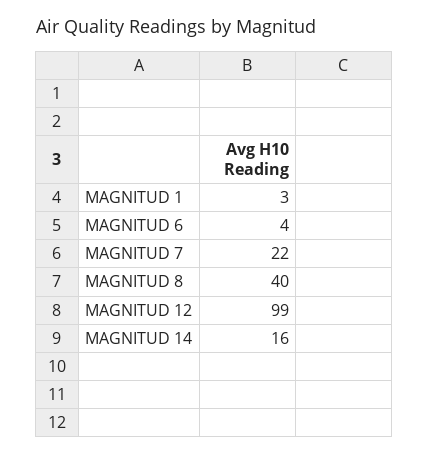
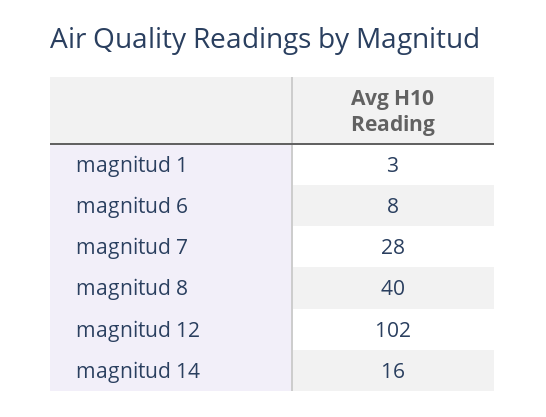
  {
    "MAGNITUD 1": 3,
-   "MAGNITUD 6": 4,
+   "MAGNITUD 6": 8,
-   "MAGNITUD 7": 22,
+   "MAGNITUD 7": 28,
    "MAGNITUD 8": 40,
-   "MAGNITUD 12": 99,
+   "MAGNITUD 12": 102,
    "MAGNITUD 14": 16
  }

